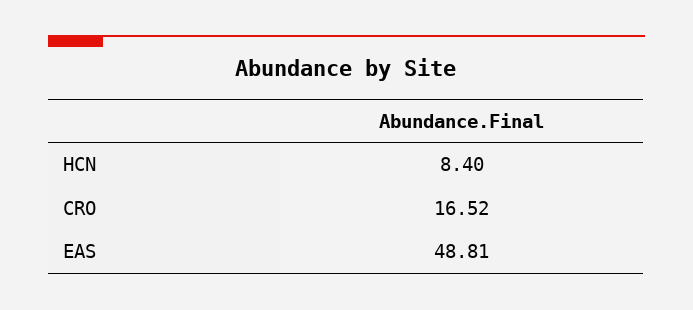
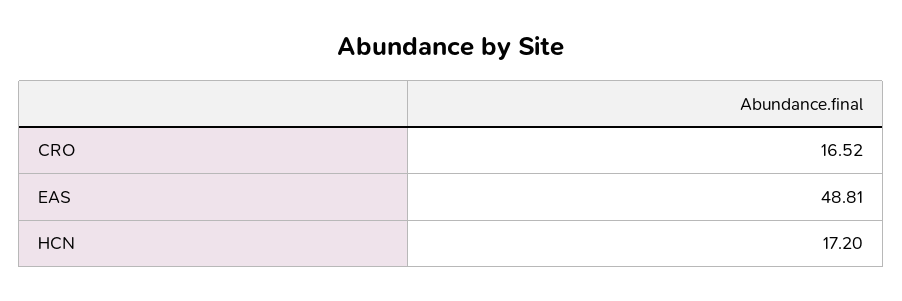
  {
-   "HCN": 8.4,
+   "HCN": 17.2,
    "CRO": 16.52,
    "EAS": 48.81
  }

